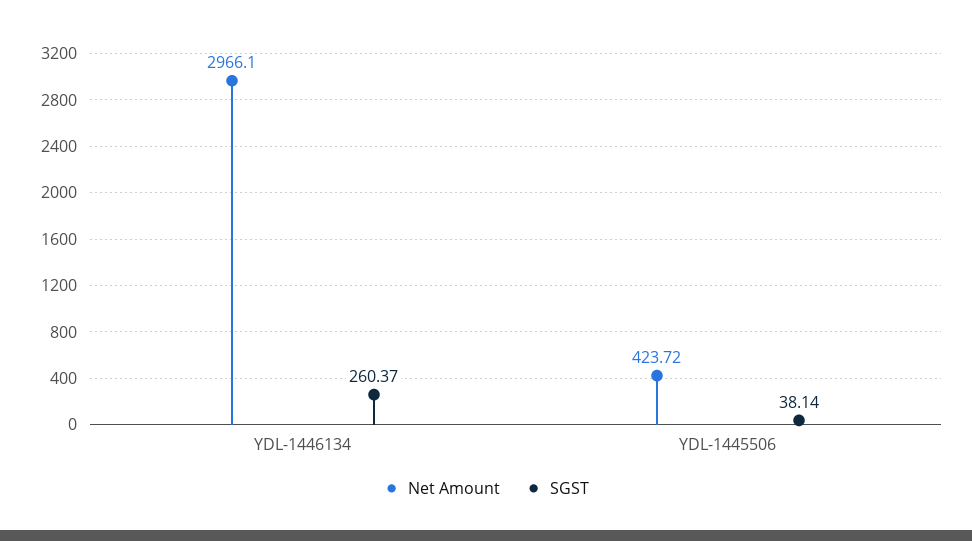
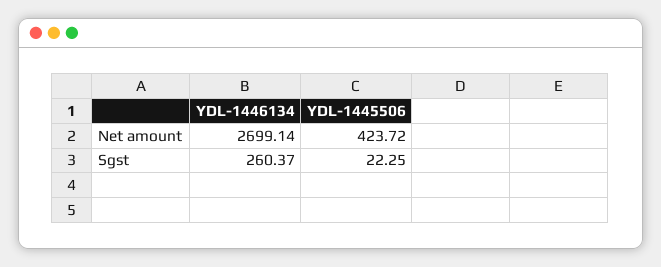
  {
    "Net Amount": {
-     "YDL-1446134": 2966.1,
+     "YDL-1446134": 2699.14,
      "YDL-1445506": 423.72
    },
    "SGST": {
      "YDL-1446134": 260.37,
-     "YDL-1445506": 38.14
+     "YDL-1445506": 22.25
    }
  }

